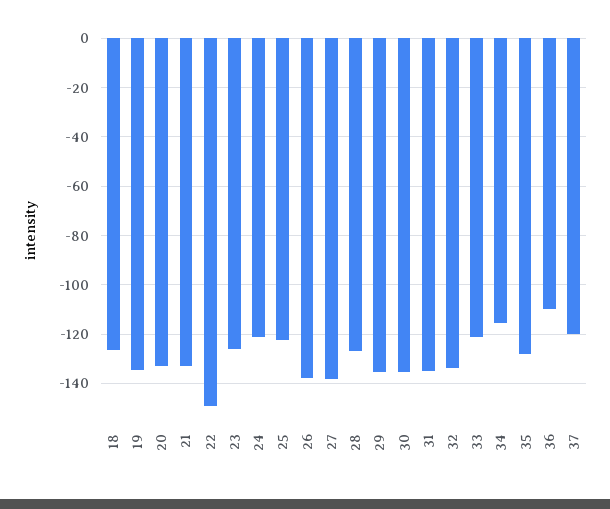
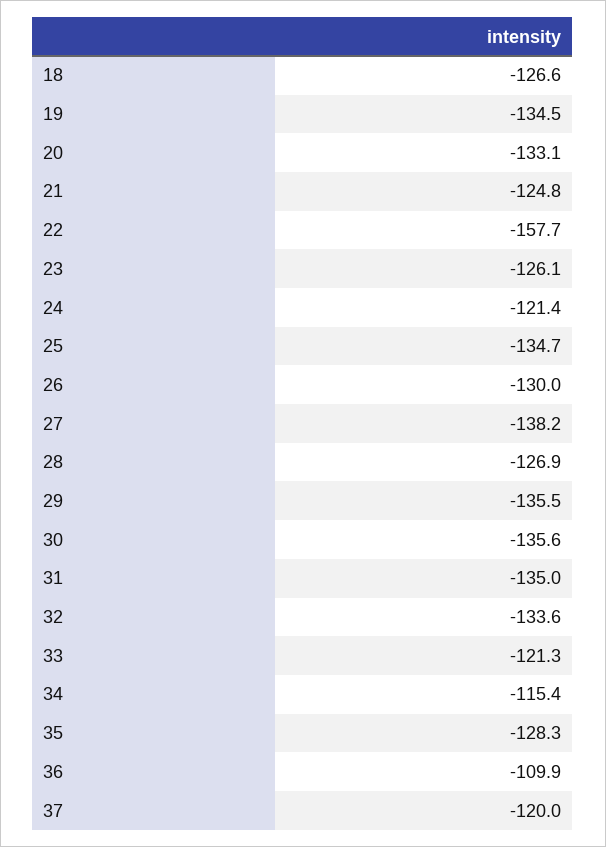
  {
    "18": -126.6,
    "19": -134.5,
    "20": -133.1,
-   "21": -132.5,
+   "21": -124.8,
-   "22": -150,
+   "22": -157.7,
    "23": -126.1,
    "24": -121.4,
-   "25": -122.5,
+   "25": -134.7,
-   "26": -137.5,
+   "26": -130,
    "27": -138.2,
    "28": -126.9,
    "29": -135.5,
    "30": -135.6,
    "31": -135,
    "32": -133.6,
    "33": -121.3,
    "34": -115.4,
    "35": -128.3,
    "36": -109.9,
    "37": -120
  }

